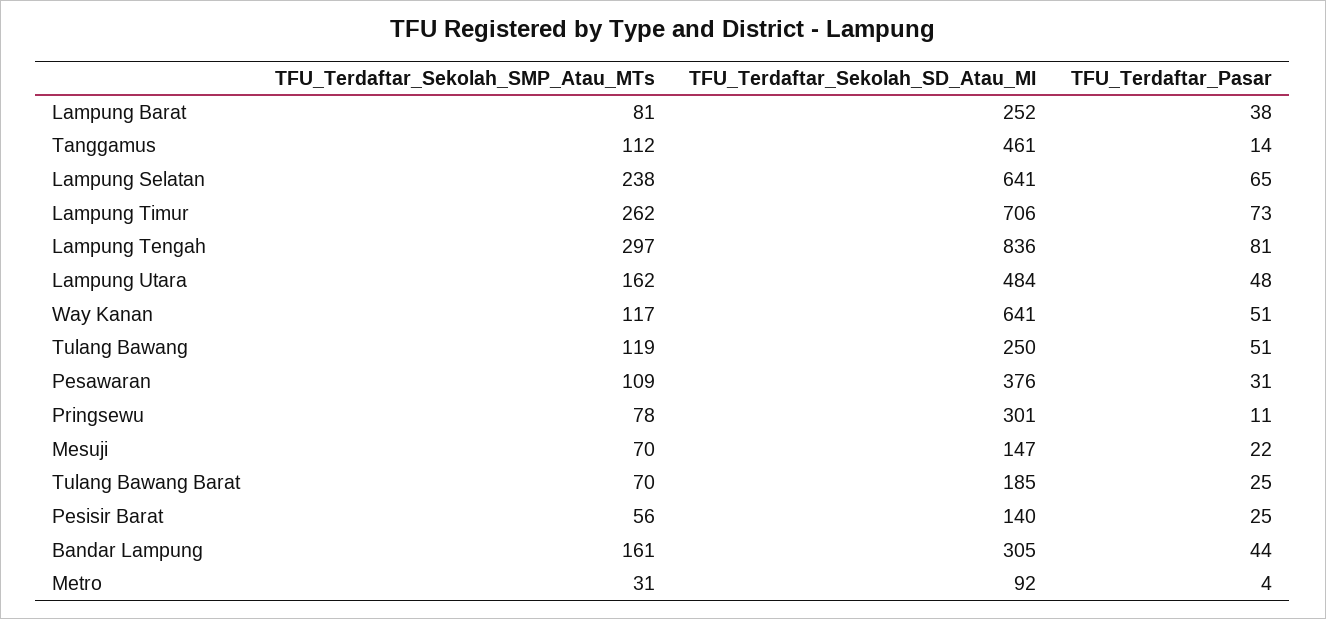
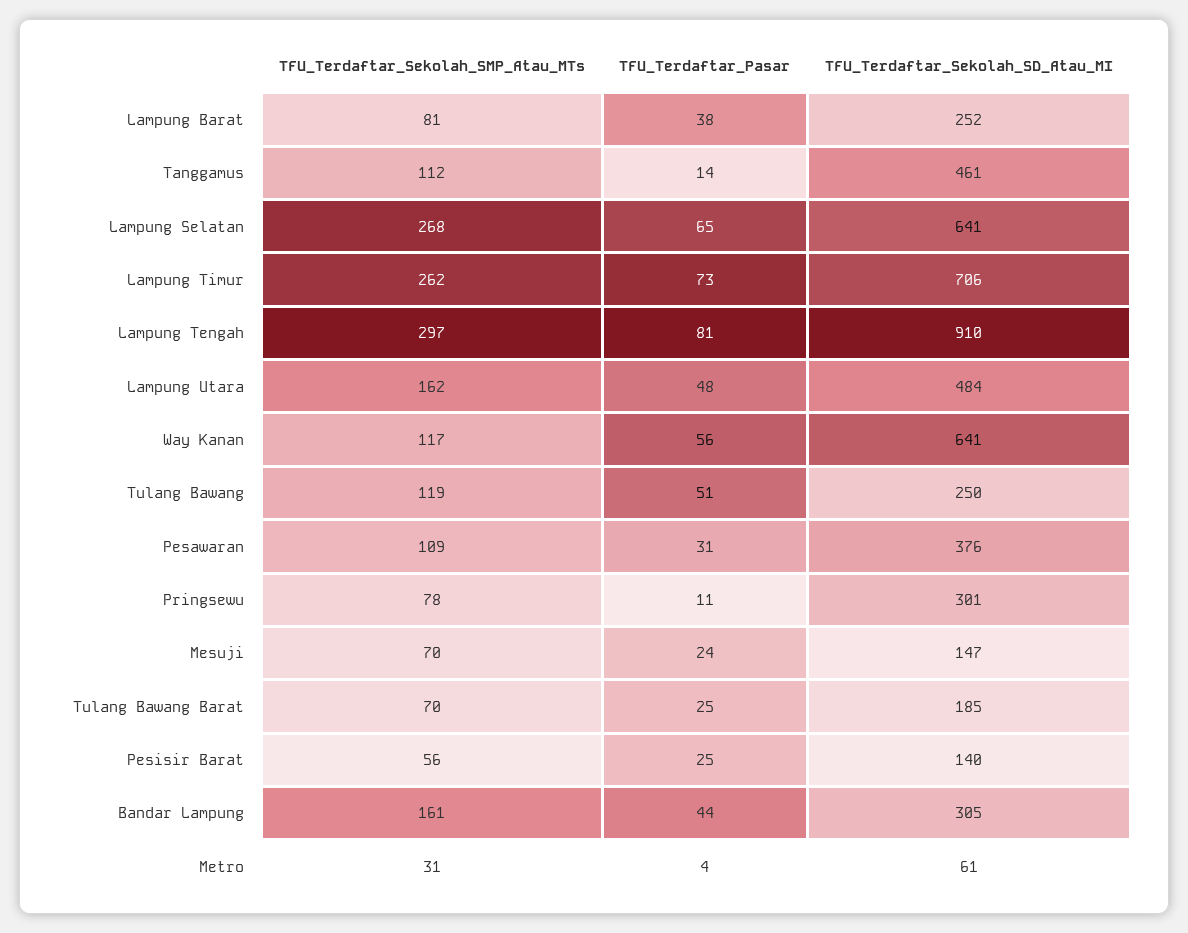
  {
    "TFU_Terdaftar_Sekolah_SMP_Atau_MTs": {
      "Lampung Barat": 81,
      "Tanggamus": 112,
-     "Lampung Selatan": 238,
+     "Lampung Selatan": 268,
      "Lampung Timur": 262,
      "Lampung Tengah": 297,
      "Lampung Utara": 162,
      "Way Kanan": 117,
      "Tulang Bawang": 119,
      "Pesawaran": 109,
      "Pringsewu": 78,
      "Mesuji": 70,
      "Tulang Bawang Barat": 70,
      "Pesisir Barat": 56,
      "Bandar Lampung": 161,
      "Metro": 31
    },
    "TFU_Terdaftar_Sekolah_SD_Atau_MI": {
      "Lampung Barat": 252,
      "Tanggamus": 461,
      "Lampung Selatan": 641,
      "Lampung Timur": 706,
-     "Lampung Tengah": 836,
+     "Lampung Tengah": 910,
      "Lampung Utara": 484,
      "Way Kanan": 641,
      "Tulang Bawang": 250,
      "Pesawaran": 376,
      "Pringsewu": 301,
      "Mesuji": 147,
      "Tulang Bawang Barat": 185,
      "Pesisir Barat": 140,
      "Bandar Lampung": 305,
-     "Metro": 92
+     "Metro": 61
    },
    "TFU_Terdaftar_Pasar": {
      "Lampung Barat": 38,
      "Tanggamus": 14,
      "Lampung Selatan": 65,
      "Lampung Timur": 73,
      "Lampung Tengah": 81,
      "Lampung Utara": 48,
-     "Way Kanan": 51,
+     "Way Kanan": 56,
      "Tulang Bawang": 51,
      "Pesawaran": 31,
      "Pringsewu": 11,
-     "Mesuji": 22,
+     "Mesuji": 24,
      "Tulang Bawang Barat": 25,
      "Pesisir Barat": 25,
      "Bandar Lampung": 44,
      "Metro": 4
    }
  }

